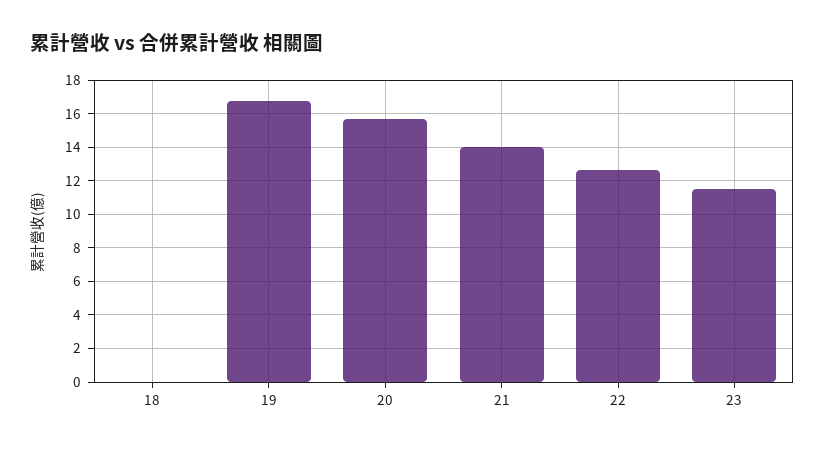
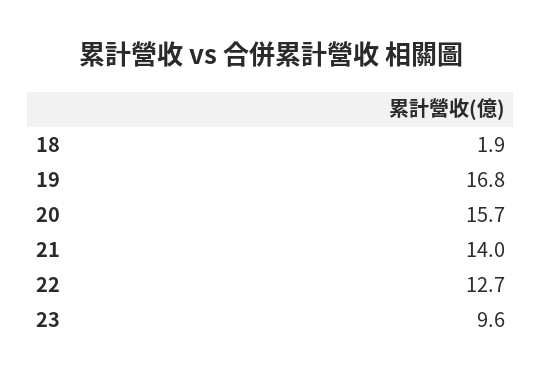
  {
-   "18": 0,
+   "18": 1.9,
    "19": 16.8,
    "20": 15.7,
    "21": 14,
    "22": 12.7,
-   "23": 11.5
+   "23": 9.6
  }

